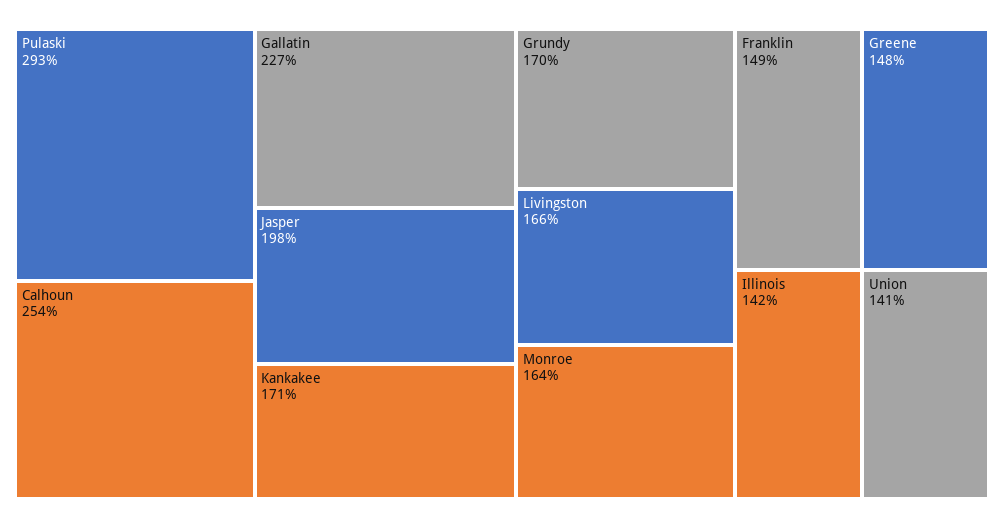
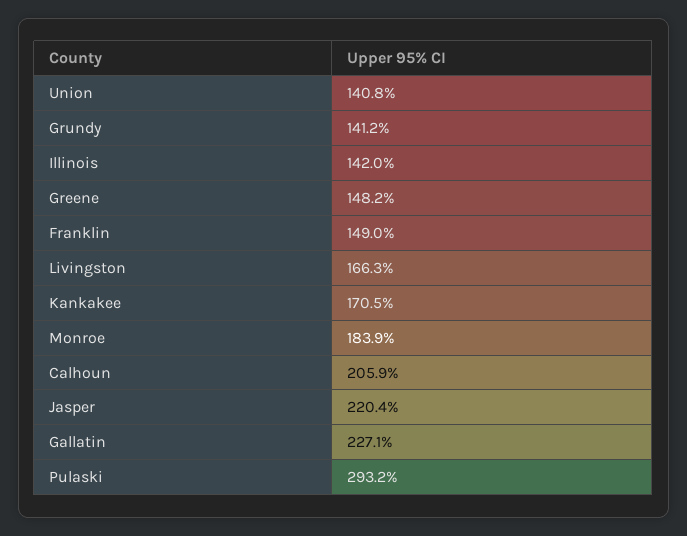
  {
    "Pulaski": 293.2,
-   "Calhoun": 254,
+   "Calhoun": 205.9,
    "Gallatin": 227.1,
-   "Jasper": 198,
+   "Jasper": 220.4,
    "Kankakee": 170.5,
-   "Grundy": 170,
+   "Grundy": 141.2,
    "Livingston": 166.3,
-   "Monroe": 164,
+   "Monroe": 183.9,
    "Franklin": 149,
    "Greene": 148.2,
    "Illinois": 142,
    "Union": 140.8
  }

